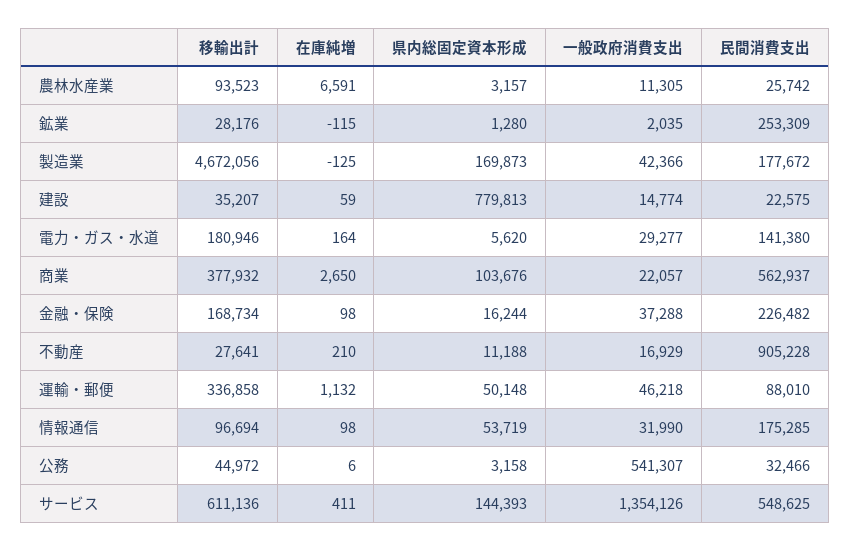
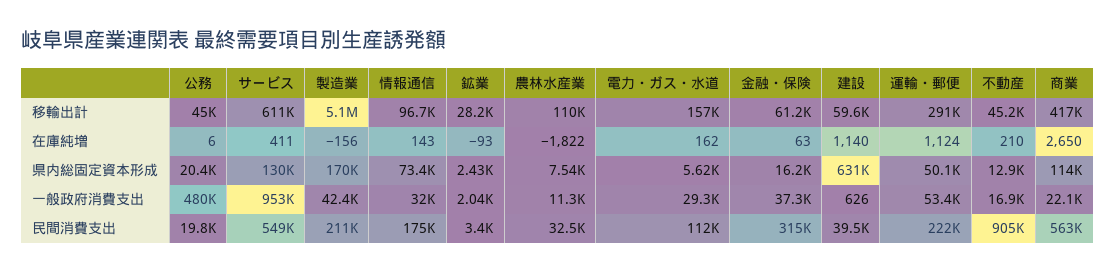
  {
    "移輸出計": {
-     "農林水産業": 93523,
+     "農林水産業": 110000,
      "鉱業": 28176,
-     "製造業": 4672056,
+     "製造業": 5100000,
-     "建設": 35207,
+     "建設": 59600,
-     "電力・ガス・水道": 180946,
+     "電力・ガス・水道": 157000,
-     "商業": 377932,
+     "商業": 417000,
-     "金融・保険": 168734,
+     "金融・保険": 61200,
-     "不動産": 27641,
+     "不動産": 45200,
-     "運輸・郵便": 336858,
+     "運輸・郵便": 291000,
      "情報通信": 96694,
      "公務": 44972,
      "サービス": 611136
    },
    "在庫純増": {
-     "農林水産業": 6591,
+     "農林水産業": -1822,
-     "鉱業": -115,
+     "鉱業": -93,
-     "製造業": -125,
+     "製造業": -156,
-     "建設": 59,
+     "建設": 1140,
-     "電力・ガス・水道": 164,
+     "電力・ガス・水道": 162,
      "商業": 2650,
-     "金融・保険": 98,
+     "金融・保険": 63,
      "不動産": 210,
-     "運輸・郵便": 1132,
+     "運輸・郵便": 1124,
-     "情報通信": 98,
+     "情報通信": 143,
      "公務": 6,
      "サービス": 411
    },
    "県内総固定資本形成": {
-     "農林水産業": 3157,
+     "農林水産業": 7540,
-     "鉱業": 1280,
+     "鉱業": 2430,
      "製造業": 169873,
-     "建設": 779813,
+     "建設": 631000,
      "電力・ガス・水道": 5620,
-     "商業": 103676,
+     "商業": 114000,
      "金融・保険": 16244,
-     "不動産": 11188,
+     "不動産": 12900,
      "運輸・郵便": 50148,
-     "情報通信": 53719,
+     "情報通信": 73400,
-     "公務": 3158,
+     "公務": 20400,
-     "サービス": 144393
+     "サービス": 130000
    },
    "一般政府消費支出": {
      "農林水産業": 11305,
      "鉱業": 2035,
      "製造業": 42366,
-     "建設": 14774,
+     "建設": 626,
      "電力・ガス・水道": 29277,
      "商業": 22057,
      "金融・保険": 37288,
      "不動産": 16929,
-     "運輸・郵便": 46218,
+     "運輸・郵便": 53400,
      "情報通信": 31990,
-     "公務": 541307,
+     "公務": 480000,
-     "サービス": 1354126
+     "サービス": 953000
    },
    "民間消費支出": {
-     "農林水産業": 25742,
+     "農林水産業": 32500,
-     "鉱業": 253309,
+     "鉱業": 3400,
-     "製造業": 177672,
+     "製造業": 211000,
-     "建設": 22575,
+     "建設": 39500,
-     "電力・ガス・水道": 141380,
+     "電力・ガス・水道": 112000,
      "商業": 562937,
-     "金融・保険": 226482,
+     "金融・保険": 315000,
      "不動産": 905228,
-     "運輸・郵便": 88010,
+     "運輸・郵便": 222000,
      "情報通信": 175285,
-     "公務": 32466,
+     "公務": 19800,
      "サービス": 548625
    }
  }

